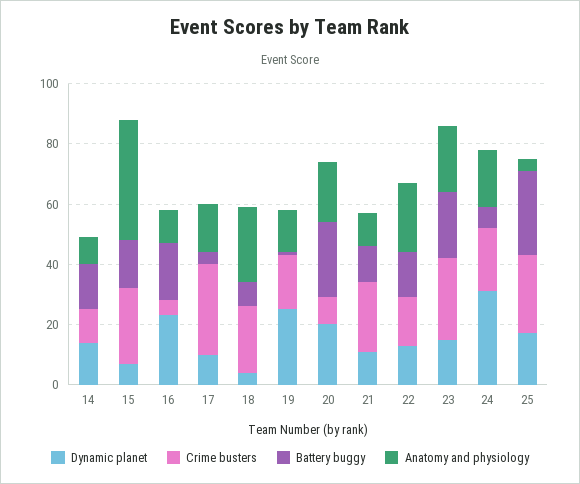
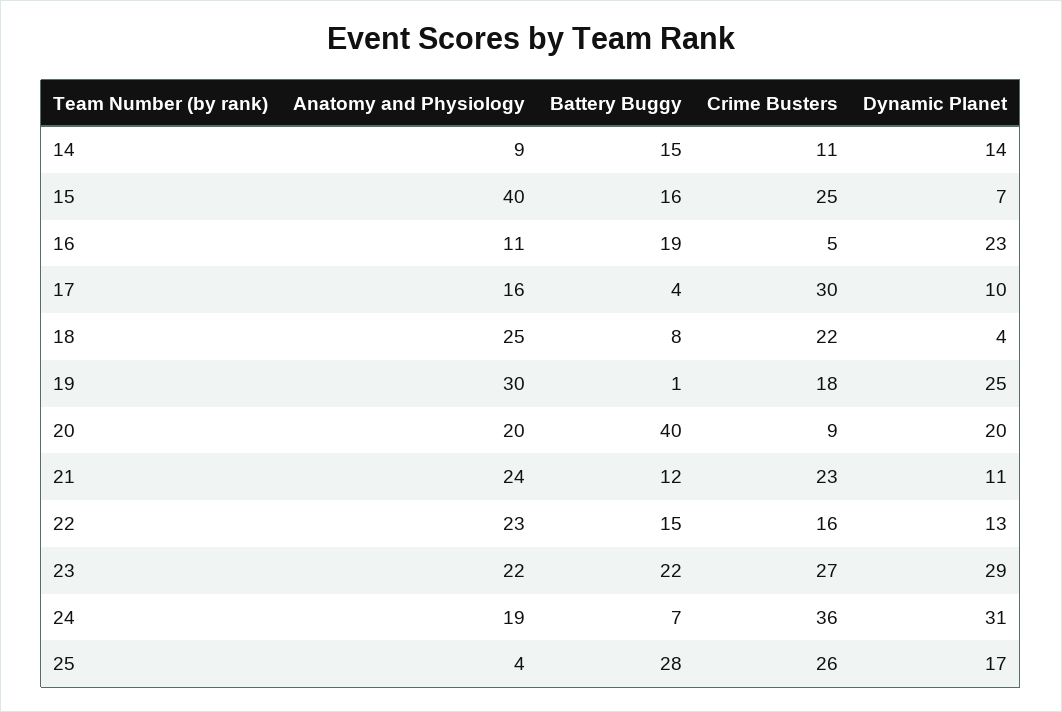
  {
    "Dynamic planet": {
      "14": 14,
      "15": 7,
      "16": 23,
      "17": 10,
      "18": 4,
      "19": 25,
      "20": 20,
      "21": 11,
      "22": 13,
-     "23": 15,
+     "23": 29,
      "24": 31,
      "25": 17
    },
    "Crime busters": {
      "14": 11,
      "15": 25,
      "16": 5,
      "17": 30,
      "18": 22,
      "19": 18,
      "20": 9,
      "21": 23,
      "22": 16,
      "23": 27,
-     "24": 20,
+     "24": 36,
      "25": 26
    },
    "Battery buggy": {
      "14": 15,
      "15": 16,
      "16": 19,
      "17": 4,
      "18": 8,
      "19": 1,
-     "20": 25,
+     "20": 40,
      "21": 12,
      "22": 15,
      "23": 22,
      "24": 7,
      "25": 28
    },
    "Anatomy and physiology": {
      "14": 9,
      "15": 40,
      "16": 11,
      "17": 16,
      "18": 25,
-     "19": 15,
+     "19": 30,
      "20": 20,
-     "21": 10,
+     "21": 24,
      "22": 23,
      "23": 22,
      "24": 19,
      "25": 4
    }
  }

